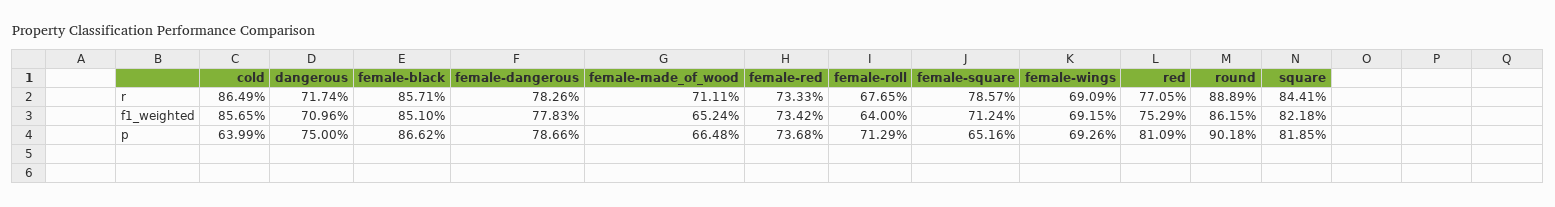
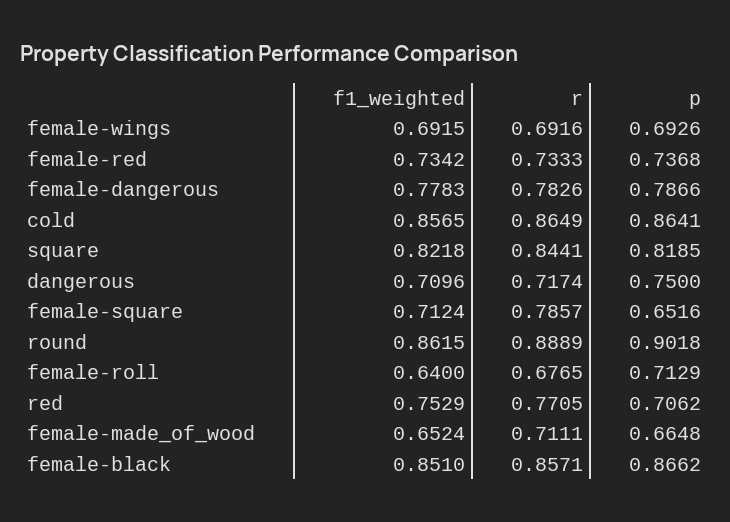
  {
    "cold": {
      "r": 0.8649,
      "f1_weighted": 0.8565,
-     "p": 0.6399
+     "p": 0.8641
    },
    "dangerous": {
      "r": 0.7174,
      "f1_weighted": 0.7096,
      "p": 0.75
    },
    "female-black": {
      "r": 0.8571,
      "f1_weighted": 0.851,
      "p": 0.8662
    },
    "female-dangerous": {
      "r": 0.7826,
      "f1_weighted": 0.7783,
      "p": 0.7866
    },
    "female-made_of_wood": {
      "r": 0.7111,
      "f1_weighted": 0.6524,
      "p": 0.6648
    },
    "female-red": {
      "r": 0.7333,
      "f1_weighted": 0.7342,
      "p": 0.7368
    },
    "female-roll": {
      "r": 0.6765,
      "f1_weighted": 0.64,
      "p": 0.7129
    },
    "female-square": {
      "r": 0.7857,
      "f1_weighted": 0.7124,
      "p": 0.6516
    },
    "female-wings": {
-     "r": 0.6909,
+     "r": 0.6916,
      "f1_weighted": 0.6915,
      "p": 0.6926
    },
    "red": {
      "r": 0.7705,
      "f1_weighted": 0.7529,
-     "p": 0.8109
+     "p": 0.7062
    },
    "round": {
      "r": 0.8889,
      "f1_weighted": 0.8615,
      "p": 0.9018
    },
    "square": {
      "r": 0.8441,
      "f1_weighted": 0.8218,
      "p": 0.8185
    }
  }

